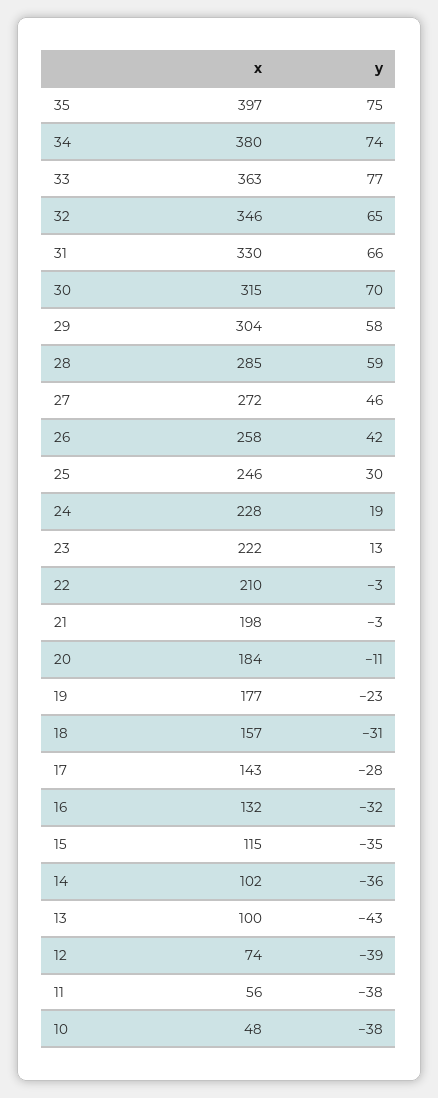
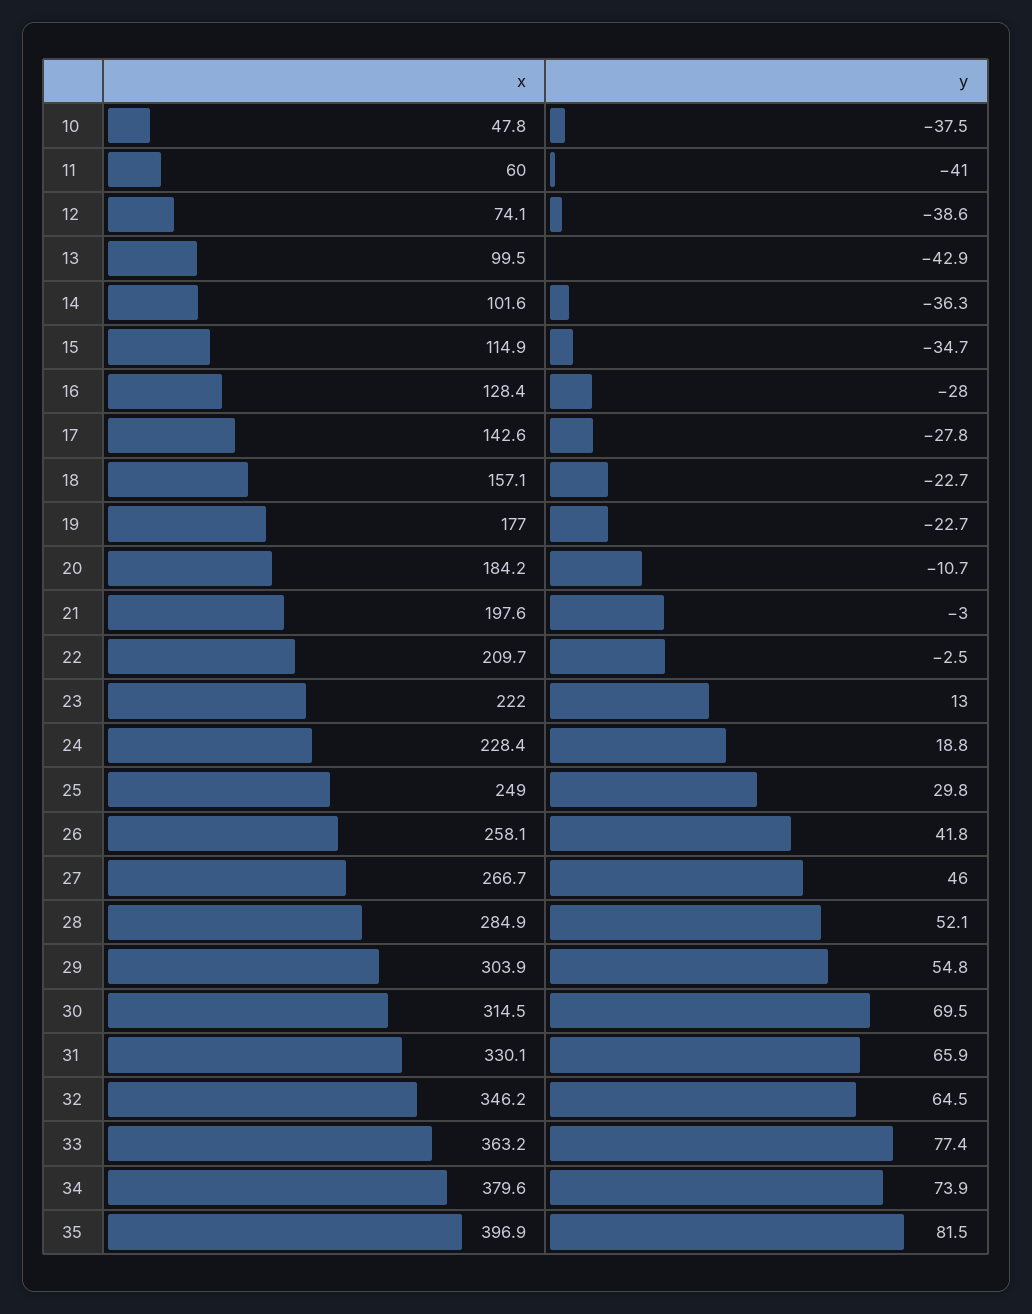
  {
    "x": {
      "35": 396.9,
      "34": 379.6,
      "33": 363.2,
      "32": 346.2,
      "31": 330.1,
      "30": 314.5,
      "29": 303.9,
      "28": 284.9,
-     "27": 272,
+     "27": 266.7,
      "26": 258.1,
-     "25": 246,
+     "25": 249,
      "24": 228.4,
      "23": 222,
      "22": 209.7,
      "21": 197.6,
      "20": 184.2,
      "19": 177,
      "18": 157.1,
      "17": 142.6,
-     "16": 132,
+     "16": 128.4,
      "15": 114.9,
      "14": 101.6,
      "13": 99.5,
      "12": 74.1,
-     "11": 56,
+     "11": 60,
      "10": 47.8
    },
    "y": {
-     "35": 75,
+     "35": 81.5,
      "34": 73.9,
      "33": 77.4,
      "32": 64.5,
      "31": 65.9,
      "30": 69.5,
-     "29": 58,
+     "29": 54.8,
-     "28": 59,
+     "28": 52.1,
      "27": 46,
      "26": 41.8,
      "25": 29.8,
      "24": 18.8,
      "23": 13,
      "22": -2.5,
      "21": -3,
      "20": -10.7,
      "19": -22.7,
-     "18": -31,
+     "18": -22.7,
      "17": -27.8,
-     "16": -32,
+     "16": -28,
      "15": -34.7,
      "14": -36.3,
      "13": -42.9,
      "12": -38.6,
-     "11": -38,
+     "11": -41,
      "10": -37.5
    }
  }

